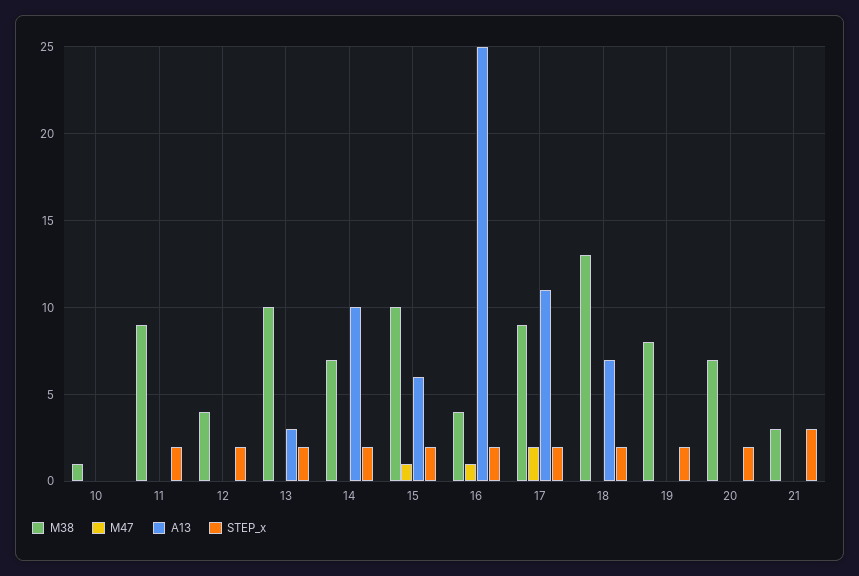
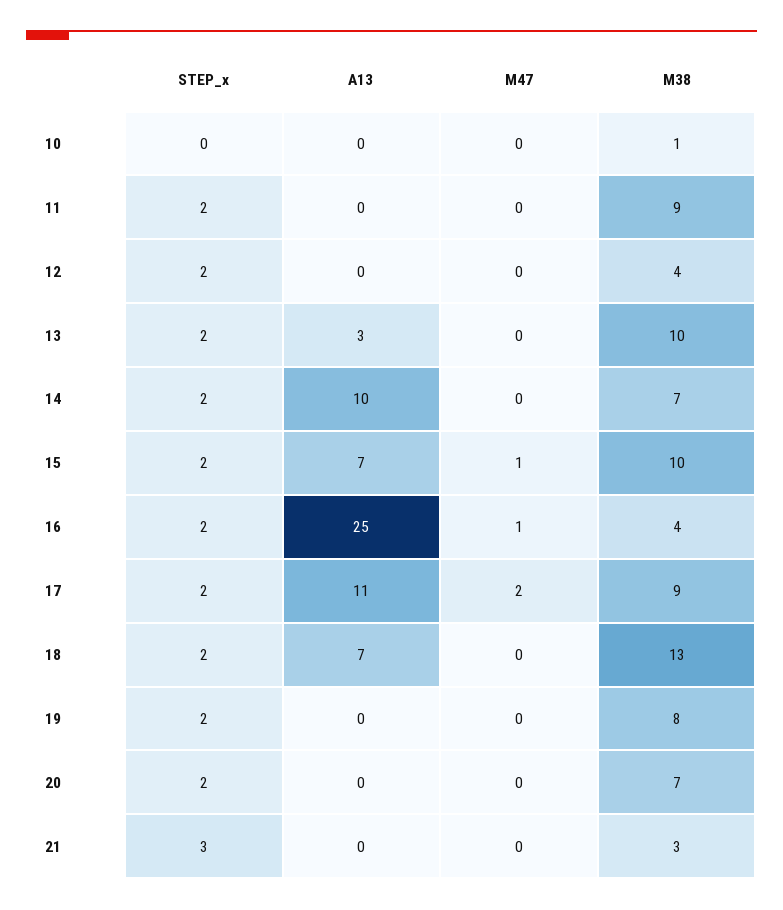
  {
    "M38": {
      "10": 1,
      "11": 9,
      "12": 4,
      "13": 10,
      "14": 7,
      "15": 10,
      "16": 4,
      "17": 9,
      "18": 13,
      "19": 8,
      "20": 7,
      "21": 3
    },
    "M47": {
      "10": 0,
      "11": 0,
      "12": 0,
      "13": 0,
      "14": 0,
      "15": 1,
      "16": 1,
      "17": 2,
      "18": 0,
      "19": 0,
      "20": 0,
      "21": 0
    },
    "A13": {
      "10": 0,
      "11": 0,
      "12": 0,
      "13": 3,
      "14": 10,
-     "15": 6,
+     "15": 7,
      "16": 25,
      "17": 11,
      "18": 7,
      "19": 0,
      "20": 0,
      "21": 0
    },
    "STEP_x": {
      "10": 0,
      "11": 2,
      "12": 2,
      "13": 2,
      "14": 2,
      "15": 2,
      "16": 2,
      "17": 2,
      "18": 2,
      "19": 2,
      "20": 2,
      "21": 3
    }
  }

